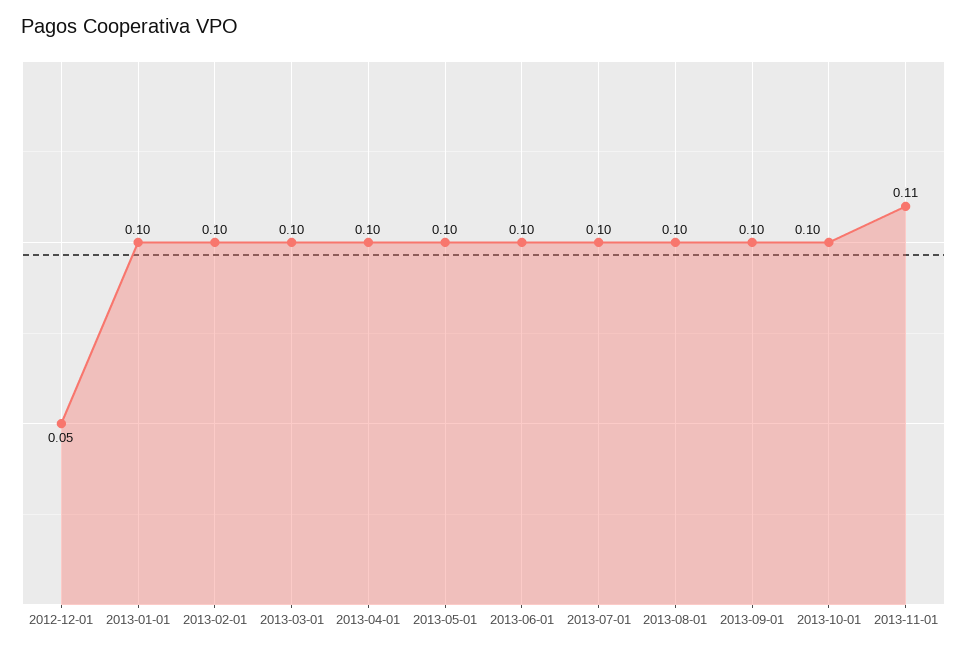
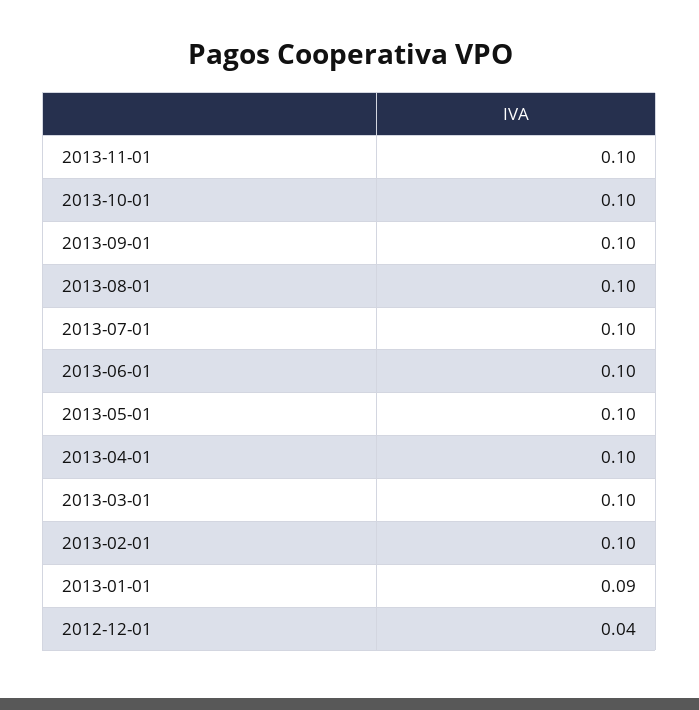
  {
-   "2012-12-01": 0.05,
+   "2012-12-01": 0.04,
-   "2013-01-01": 0.1,
+   "2013-01-01": 0.09,
    "2013-02-01": 0.1,
    "2013-03-01": 0.1,
    "2013-04-01": 0.1,
    "2013-05-01": 0.1,
    "2013-06-01": 0.1,
    "2013-07-01": 0.1,
    "2013-08-01": 0.1,
    "2013-09-01": 0.1,
    "2013-10-01": 0.1,
-   "2013-11-01": 0.11
+   "2013-11-01": 0.1
  }

